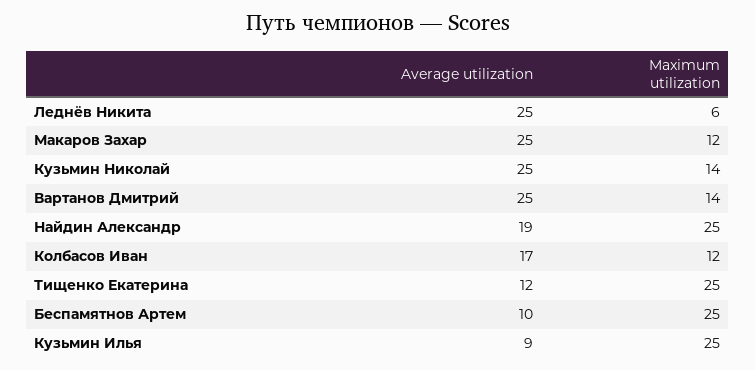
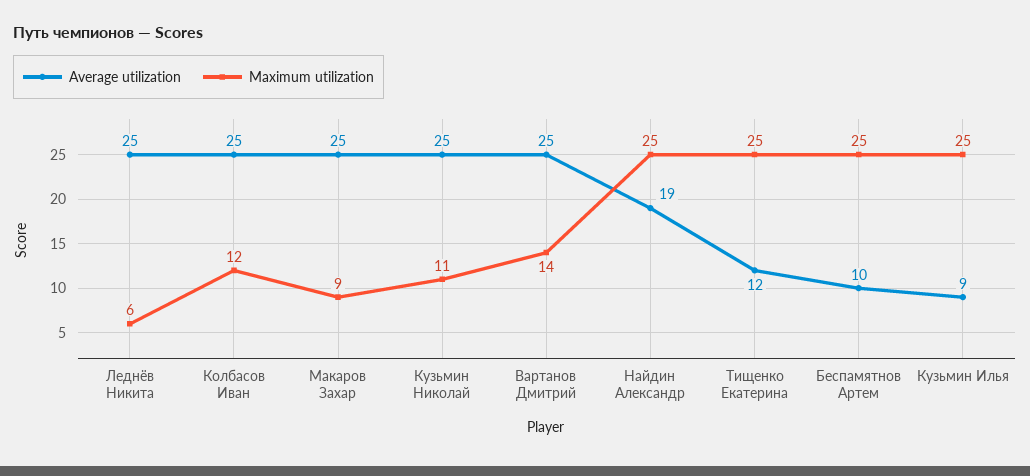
  {
    "Average utilization": {
      "Леднёв Никита": 25,
      "Макаров Захар": 25,
      "Кузьмин Николай": 25,
      "Вартанов Дмитрий": 25,
      "Найдин Александр": 19,
-     "Колбасов Иван": 17,
+     "Колбасов Иван": 25,
      "Тищенко Екатерина": 12,
      "Беспамятнов Артем": 10,
      "Кузьмин Илья": 9
    },
    "Maximum utilization": {
      "Леднёв Никита": 6,
-     "Макаров Захар": 12,
+     "Макаров Захар": 9,
-     "Кузьмин Николай": 14,
+     "Кузьмин Николай": 11,
      "Вартанов Дмитрий": 14,
      "Найдин Александр": 25,
      "Колбасов Иван": 12,
      "Тищенко Екатерина": 25,
      "Беспамятнов Артем": 25,
      "Кузьмин Илья": 25
    }
  }

